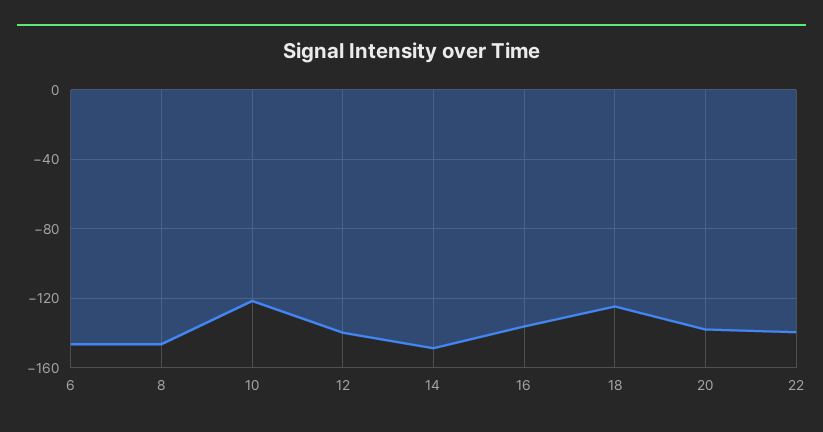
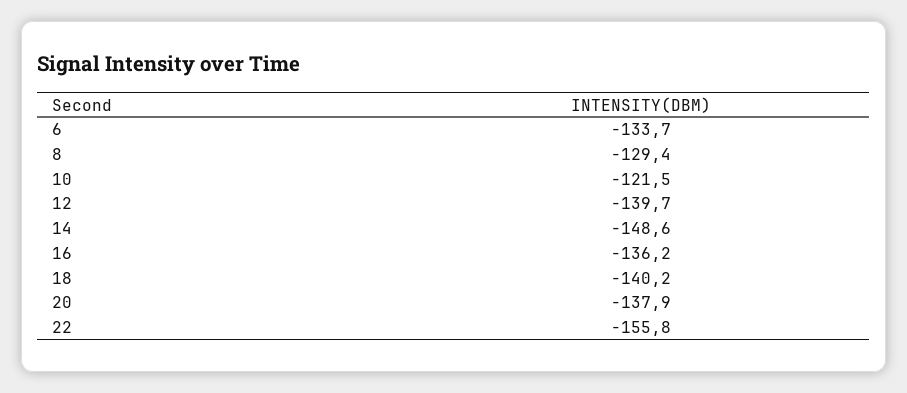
  {
-   "6": -145,
+   "6": -133.7,
-   "8": -145,
+   "8": -129.4,
    "10": -121.5,
    "12": -139.7,
    "14": -148.6,
    "16": -136.2,
-   "18": -125,
+   "18": -140.2,
    "20": -137.9,
-   "22": -140
+   "22": -155.8
  }

